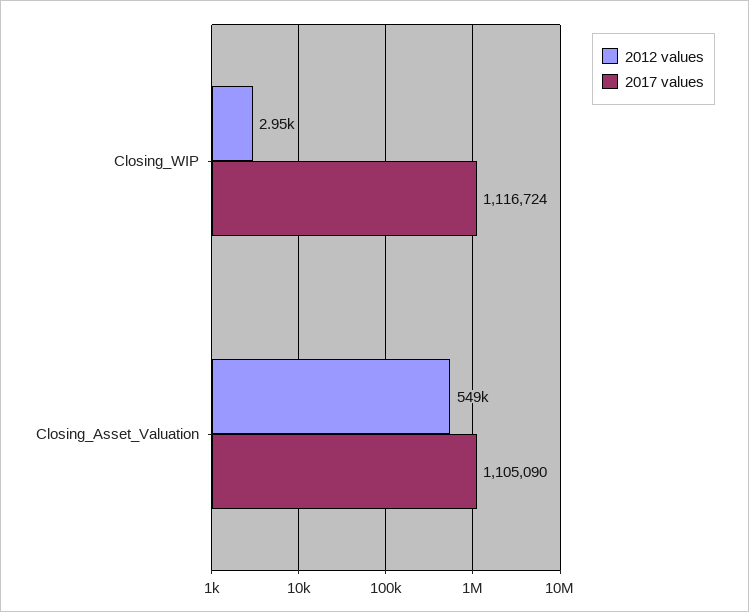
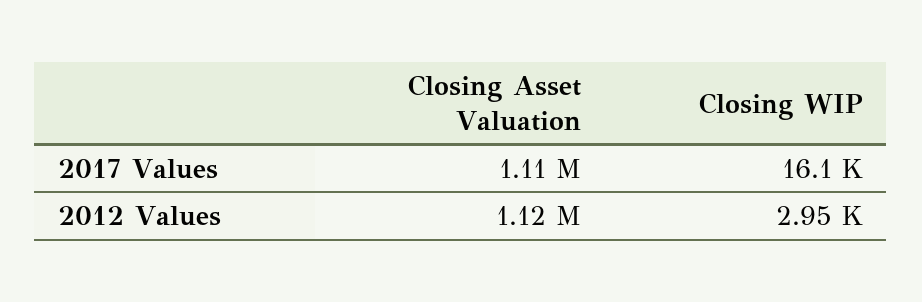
  {
    "2012 values": {
      "Closing_WIP": 2950,
-     "Closing_Asset_Valuation": 549000
+     "Closing_Asset_Valuation": 1120000
    },
    "2017 values": {
-     "Closing_WIP": 1116724,
+     "Closing_WIP": 16100,
      "Closing_Asset_Valuation": 1105090
    }
  }

